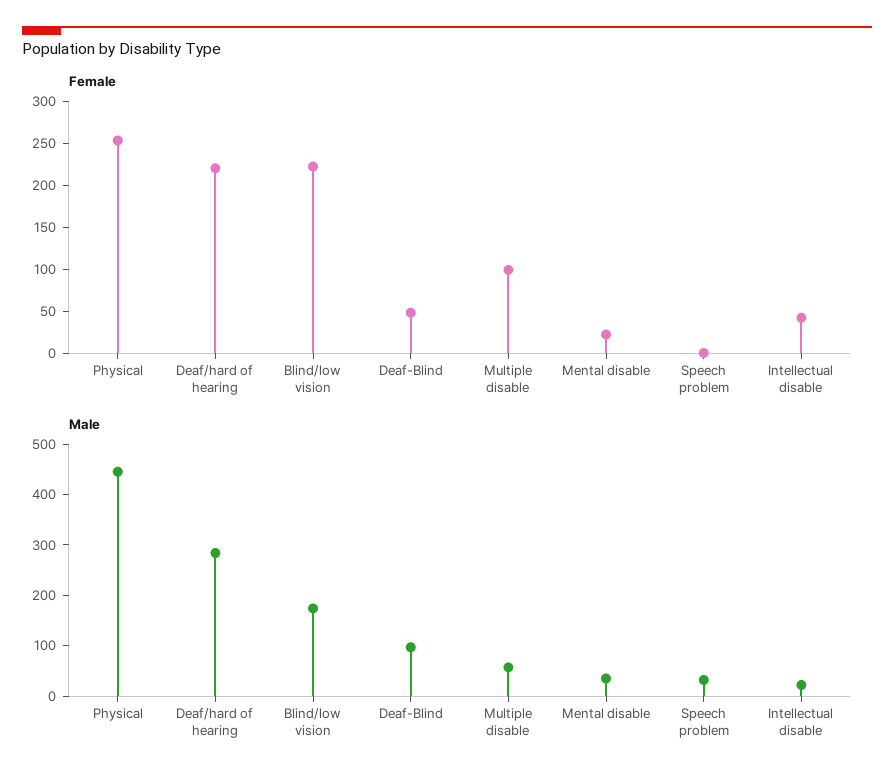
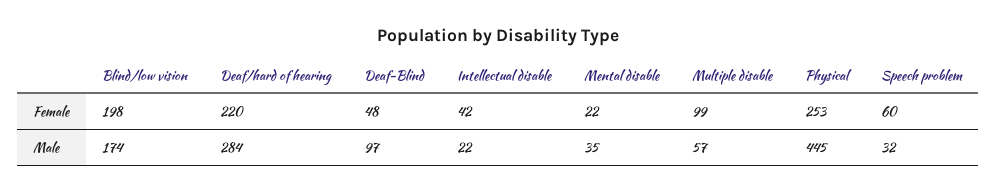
  {
    "Female": {
      "Physical": 253,
      "Deaf/hard of hearing": 220,
-     "Blind/low vision": 220,
+     "Blind/low vision": 198,
      "Deaf-Blind": 48,
      "Multiple disable": 99,
      "Mental disable": 22,
-     "Speech problem": 0,
+     "Speech problem": 60,
      "Intellectual disable": 42
    },
    "Male": {
      "Physical": 445,
      "Deaf/hard of hearing": 284,
      "Blind/low vision": 174,
      "Deaf-Blind": 97,
      "Multiple disable": 57,
      "Mental disable": 35,
      "Speech problem": 32,
      "Intellectual disable": 22
    }
  }

